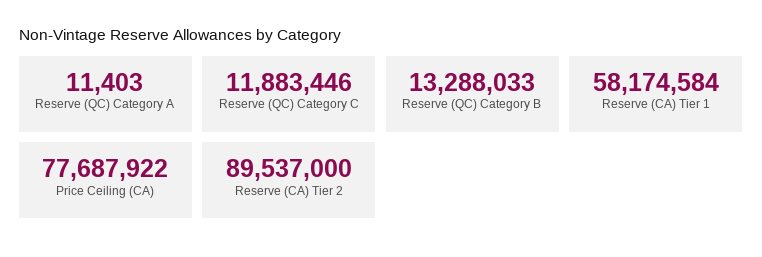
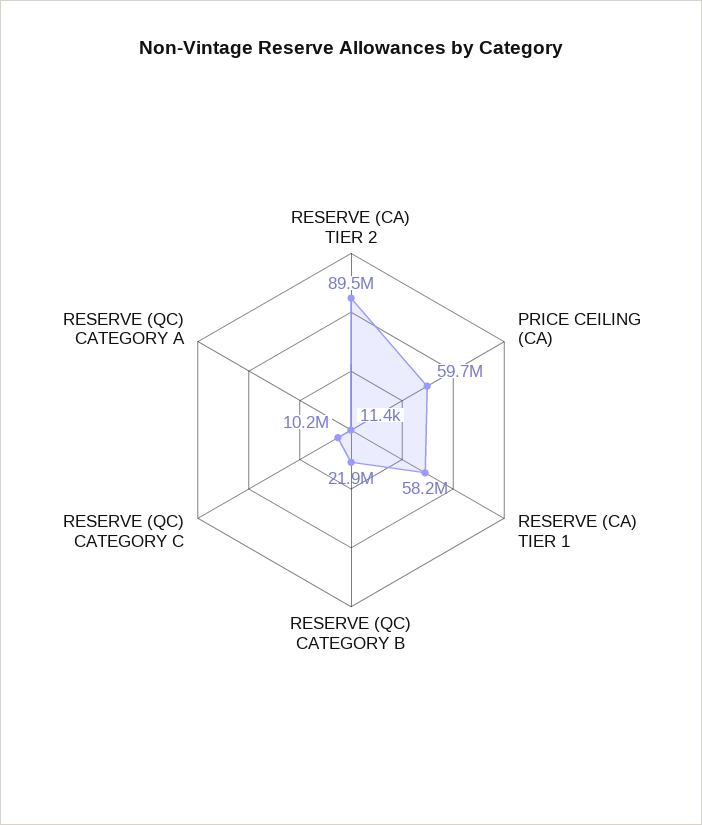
  {
    "Reserve (QC) Category A": 11403,
-   "Reserve (QC) Category C": 11883446,
+   "Reserve (QC) Category C": 10200000,
-   "Reserve (QC) Category B": 13288033,
+   "Reserve (QC) Category B": 21900000,
    "Reserve (CA) Tier 1": 58174584,
-   "Price Ceiling (CA)": 77687922,
+   "Price Ceiling (CA)": 59700000,
    "Reserve (CA) Tier 2": 89537000
  }

